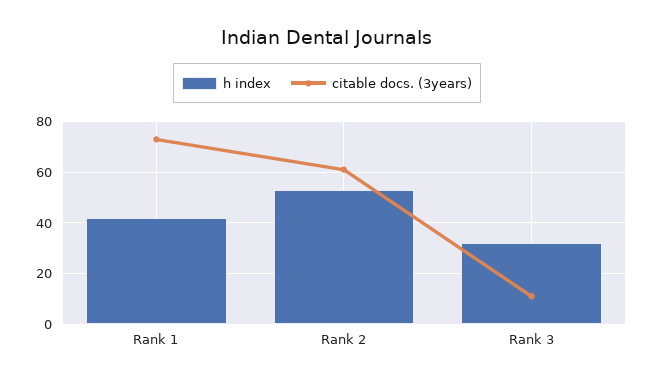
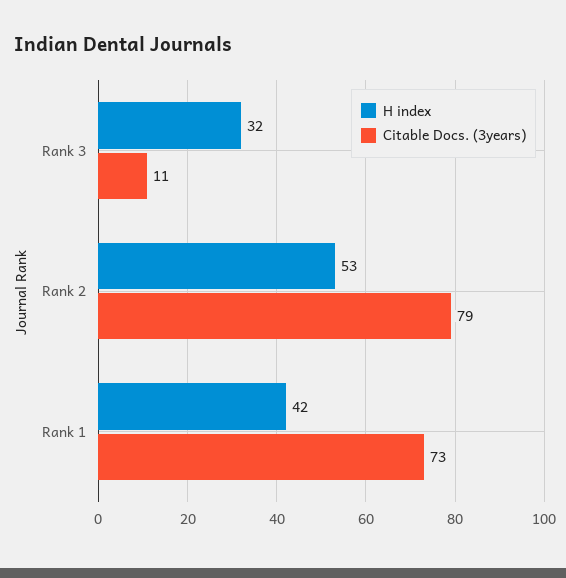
  {
    "h index": {
      "Rank 1": 42,
      "Rank 2": 53,
      "Rank 3": 32
    },
    "citable docs. (3years)": {
      "Rank 1": 73,
-     "Rank 2": 60,
+     "Rank 2": 79,
      "Rank 3": 11
    }
  }

